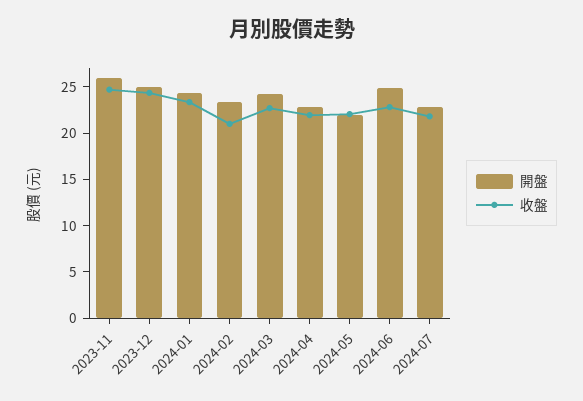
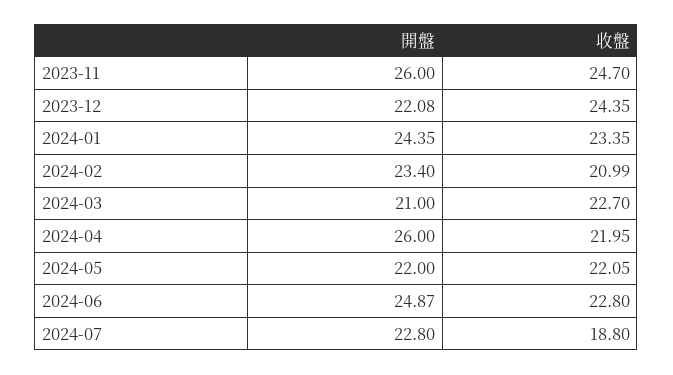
  {
    "開盤": {
      "2023-11": 26,
-     "2023-12": 25,
+     "2023-12": 22.08,
      "2024-01": 24.35,
      "2024-02": 23.4,
-     "2024-03": 24,
+     "2024-03": 21,
-     "2024-04": 23,
+     "2024-04": 26,
      "2024-05": 22,
      "2024-06": 24.87,
      "2024-07": 22.8
    },
    "收盤": {
      "2023-11": 24.7,
      "2023-12": 24.35,
      "2024-01": 23.35,
      "2024-02": 20.99,
      "2024-03": 22.7,
      "2024-04": 21.95,
      "2024-05": 22.05,
      "2024-06": 22.8,
-     "2024-07": 22
+     "2024-07": 18.8
    }
  }

